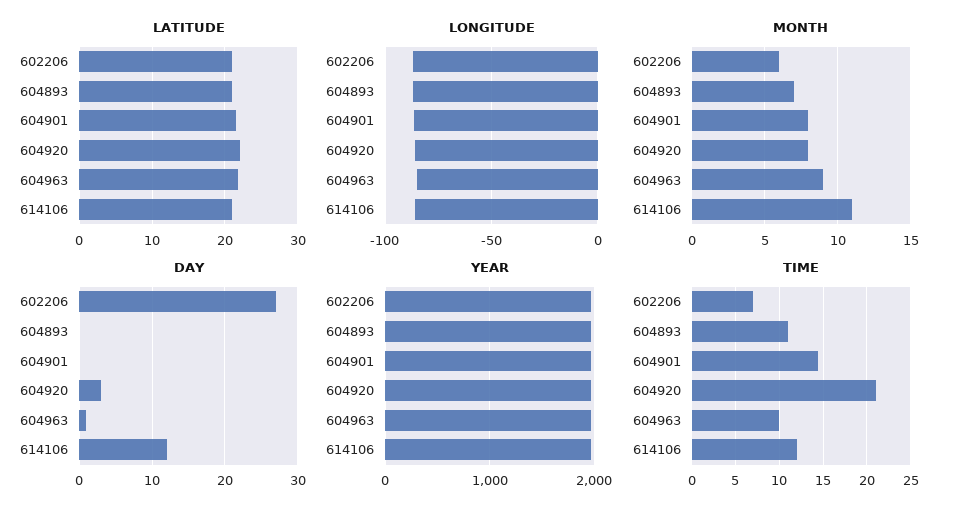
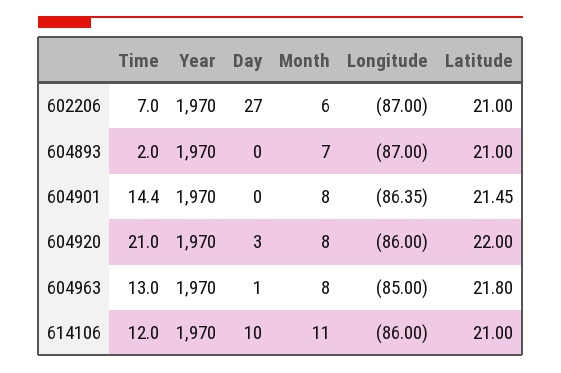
  {
    "LATITUDE": {
      "602206": 21,
      "604893": 21,
      "604901": 21.45,
      "604920": 22,
      "604963": 21.8,
      "614106": 21
    },
    "LONGITUDE": {
      "602206": -87,
      "604893": -87,
      "604901": -86.35,
      "604920": -86,
      "604963": -85,
      "614106": -86
    },
    "MONTH": {
      "602206": 6,
      "604893": 7,
      "604901": 8,
      "604920": 8,
-     "604963": 9,
+     "604963": 8,
      "614106": 11
    },
    "DAY": {
      "602206": 27,
      "604893": 0,
      "604901": 0,
      "604920": 3,
      "604963": 1,
-     "614106": 12
+     "614106": 10
    },
    "YEAR": {
      "602206": 1970,
      "604893": 1970,
      "604901": 1970,
      "604920": 1970,
      "604963": 1970,
      "614106": 1970
    },
    "TIME": {
      "602206": 7,
-     "604893": 11,
+     "604893": 2,
      "604901": 14.4,
      "604920": 21,
-     "604963": 10,
+     "604963": 13,
      "614106": 12
    }
  }

